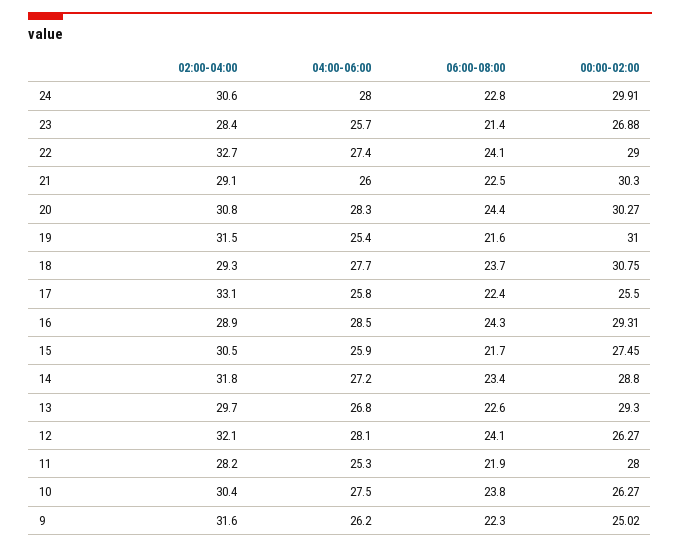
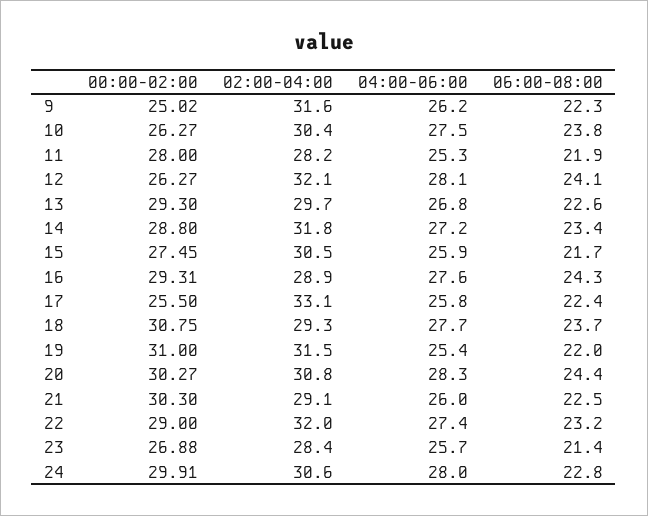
  {
    "02:00-04:00": {
      "24": 30.6,
      "23": 28.4,
-     "22": 32.7,
+     "22": 32,
      "21": 29.1,
      "20": 30.8,
      "19": 31.5,
      "18": 29.3,
      "17": 33.1,
      "16": 28.9,
      "15": 30.5,
      "14": 31.8,
      "13": 29.7,
      "12": 32.1,
      "11": 28.2,
      "10": 30.4,
      "9": 31.6
    },
    "04:00-06:00": {
      "24": 28,
      "23": 25.7,
      "22": 27.4,
      "21": 26,
      "20": 28.3,
      "19": 25.4,
      "18": 27.7,
      "17": 25.8,
-     "16": 28.5,
+     "16": 27.6,
      "15": 25.9,
      "14": 27.2,
      "13": 26.8,
      "12": 28.1,
      "11": 25.3,
      "10": 27.5,
      "9": 26.2
    },
    "06:00-08:00": {
      "24": 22.8,
      "23": 21.4,
-     "22": 24.1,
+     "22": 23.2,
      "21": 22.5,
      "20": 24.4,
-     "19": 21.6,
+     "19": 22,
      "18": 23.7,
      "17": 22.4,
      "16": 24.3,
      "15": 21.7,
      "14": 23.4,
      "13": 22.6,
      "12": 24.1,
      "11": 21.9,
      "10": 23.8,
      "9": 22.3
    },
    "00:00-02:00": {
      "24": 29.91,
      "23": 26.88,
      "22": 29,
      "21": 30.3,
      "20": 30.27,
      "19": 31,
      "18": 30.75,
      "17": 25.5,
      "16": 29.31,
      "15": 27.45,
      "14": 28.8,
      "13": 29.3,
      "12": 26.27,
      "11": 28,
      "10": 26.27,
      "9": 25.02
    }
  }

